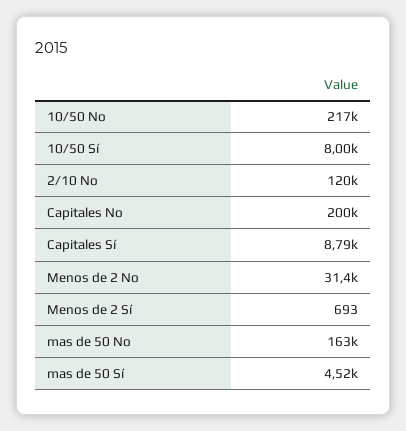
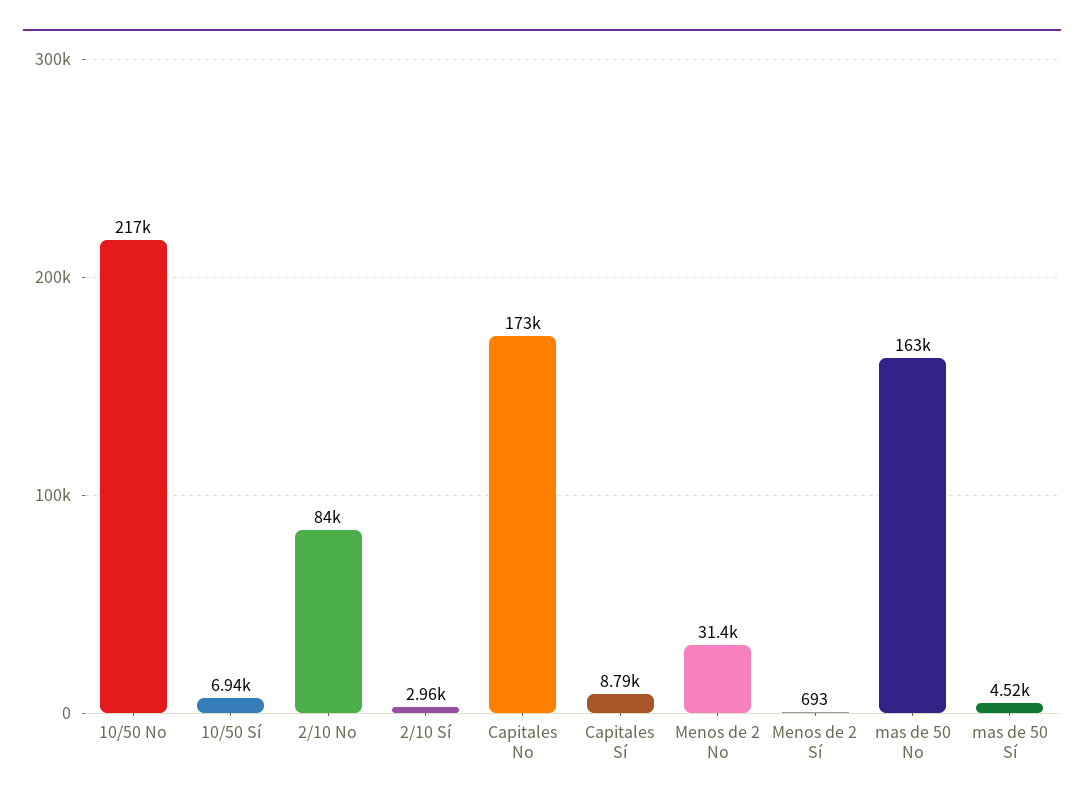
  {
    "10/50 No": 217000,
-   "10/50 Sí": 8000,
+   "10/50 Sí": 6940,
-   "2/10 No": 120000,
+   "2/10 No": 84000,
-   "Capitales No": 200000,
+   "Capitales No": 173000,
    "Capitales Sí": 8790,
    "Menos de 2 No": 31400,
    "Menos de 2 Sí": 693,
    "mas de 50 No": 163000,
-   "mas de 50 Sí": 4520
+   "mas de 50 Sí": 4520,
+   "2/10 Sí": 2960
  }

